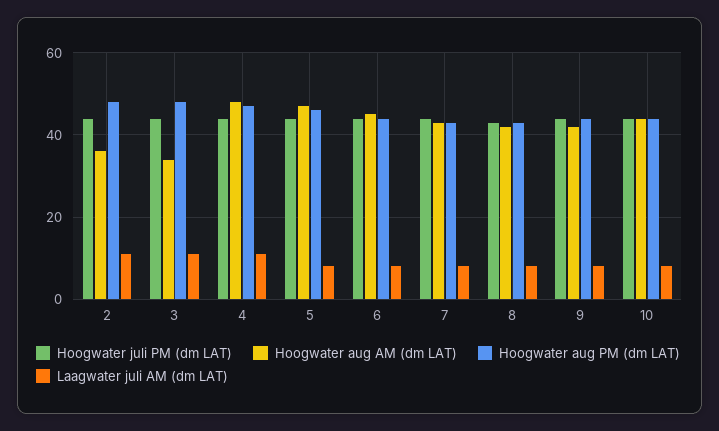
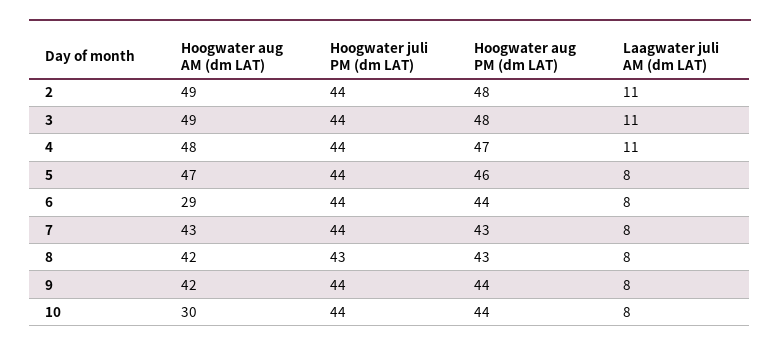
  {
    "Hoogwater juli PM (dm LAT)": {
      "2": 44,
      "3": 44,
      "4": 44,
      "5": 44,
      "6": 44,
      "7": 44,
      "8": 43,
      "9": 44,
      "10": 44
    },
    "Hoogwater aug AM (dm LAT)": {
-     "2": 35,
+     "2": 49,
-     "3": 35,
+     "3": 49,
      "4": 48,
      "5": 47,
-     "6": 45,
+     "6": 29,
      "7": 43,
      "8": 42,
      "9": 42,
-     "10": 45
+     "10": 30
    },
    "Hoogwater aug PM (dm LAT)": {
      "2": 48,
      "3": 48,
      "4": 47,
      "5": 46,
      "6": 44,
      "7": 43,
      "8": 43,
      "9": 44,
      "10": 44
    },
    "Laagwater juli AM (dm LAT)": {
      "2": 11,
      "3": 11,
      "4": 11,
      "5": 8,
      "6": 8,
      "7": 8,
      "8": 8,
      "9": 8,
      "10": 8
    }
  }

